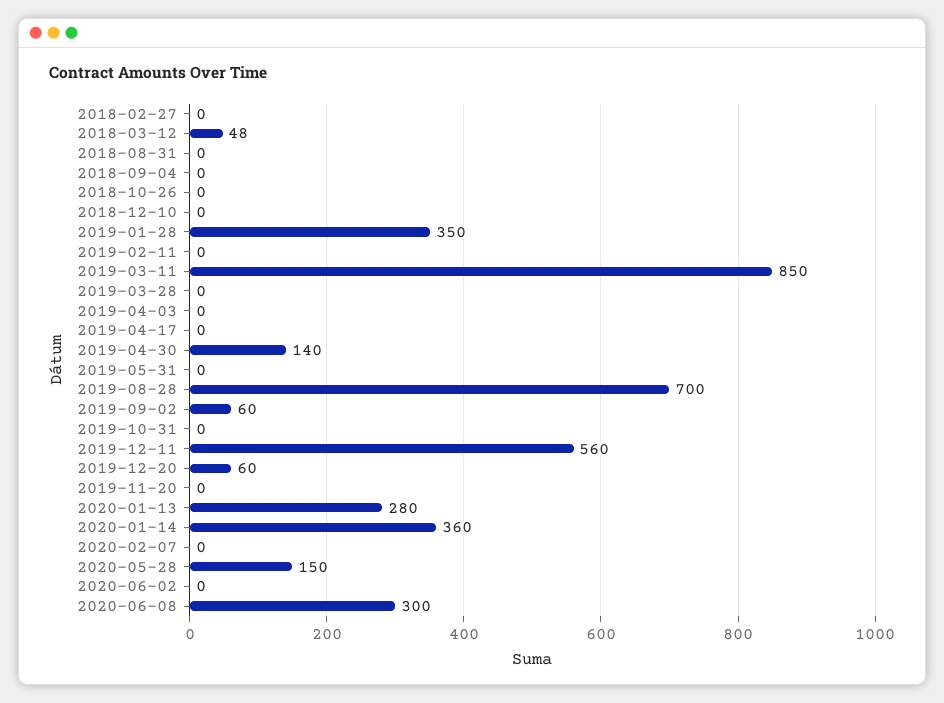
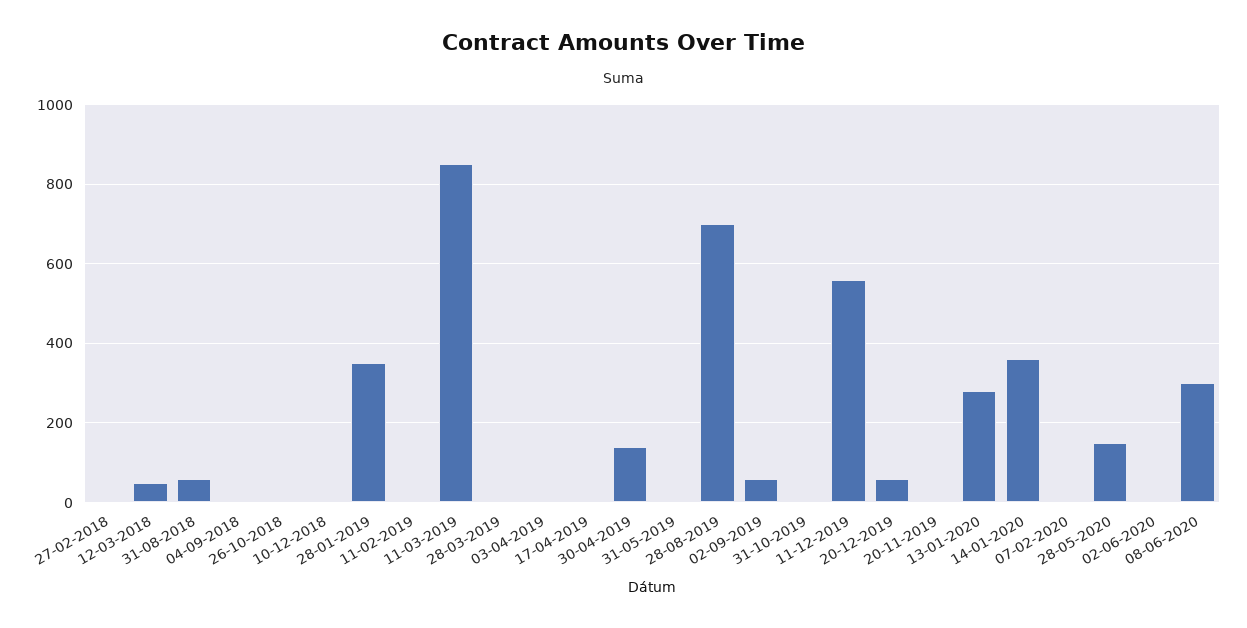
  {
    "2018-02-27": 0,
    "2018-03-12": 48,
-   "2018-08-31": 0,
+   "2018-08-31": 60,
    "2018-09-04": 0,
    "2018-10-26": 0,
    "2018-12-10": 0,
    "2019-01-28": 350,
    "2019-02-11": 0,
    "2019-03-11": 850,
    "2019-03-28": 0,
    "2019-04-03": 0,
    "2019-04-17": 0,
    "2019-04-30": 140,
    "2019-05-31": 0,
    "2019-08-28": 700,
    "2019-09-02": 60,
    "2019-10-31": 0,
    "2019-12-11": 560,
    "2019-12-20": 60,
    "2019-11-20": 0,
    "2020-01-13": 280,
    "2020-01-14": 360,
    "2020-02-07": 0,
    "2020-05-28": 150,
    "2020-06-02": 0,
    "2020-06-08": 300
  }

